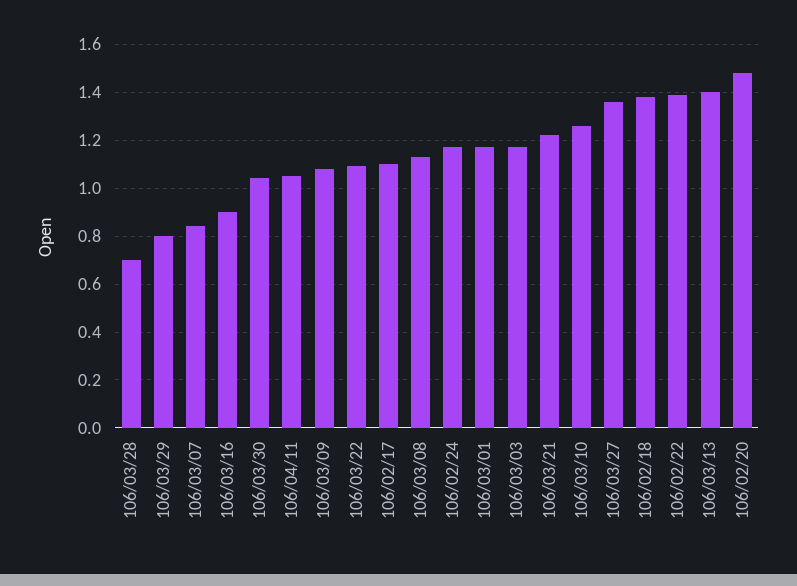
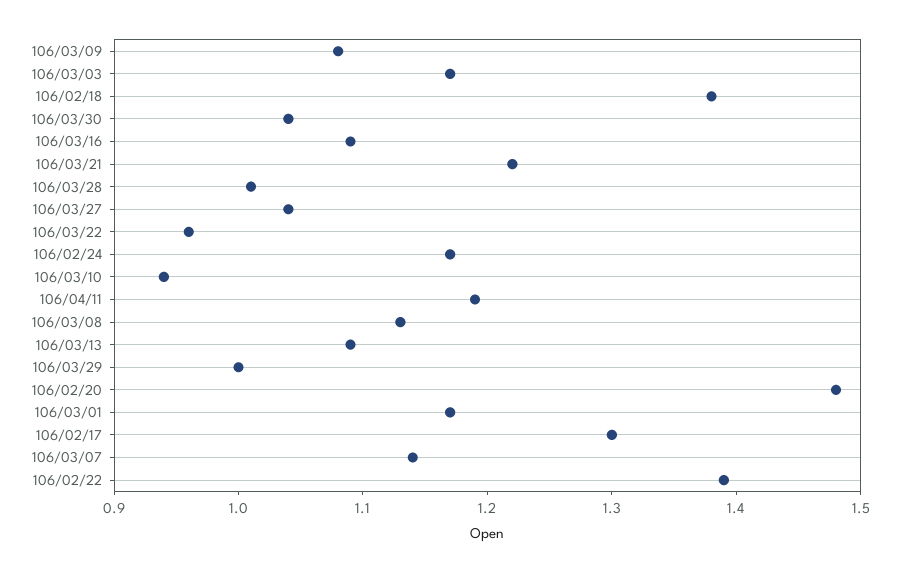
  {
-   "106/03/28": 0.7,
+   "106/03/28": 1.01,
-   "106/03/29": 0.8,
+   "106/03/29": 1,
-   "106/03/07": 0.85,
+   "106/03/07": 1.14,
-   "106/03/16": 0.9,
+   "106/03/16": 1.09,
    "106/03/30": 1.04,
-   "106/04/11": 1.05,
+   "106/04/11": 1.19,
    "106/03/09": 1.08,
-   "106/03/22": 1.1,
+   "106/03/22": 0.96,
-   "106/02/17": 1.1,
+   "106/02/17": 1.3,
    "106/03/08": 1.13,
    "106/02/24": 1.17,
    "106/03/01": 1.17,
    "106/03/03": 1.17,
    "106/03/21": 1.22,
-   "106/03/10": 1.25,
+   "106/03/10": 0.94,
-   "106/03/27": 1.35,
+   "106/03/27": 1.04,
    "106/02/18": 1.38,
    "106/02/22": 1.39,
-   "106/03/13": 1.4,
+   "106/03/13": 1.09,
    "106/02/20": 1.48
  }

